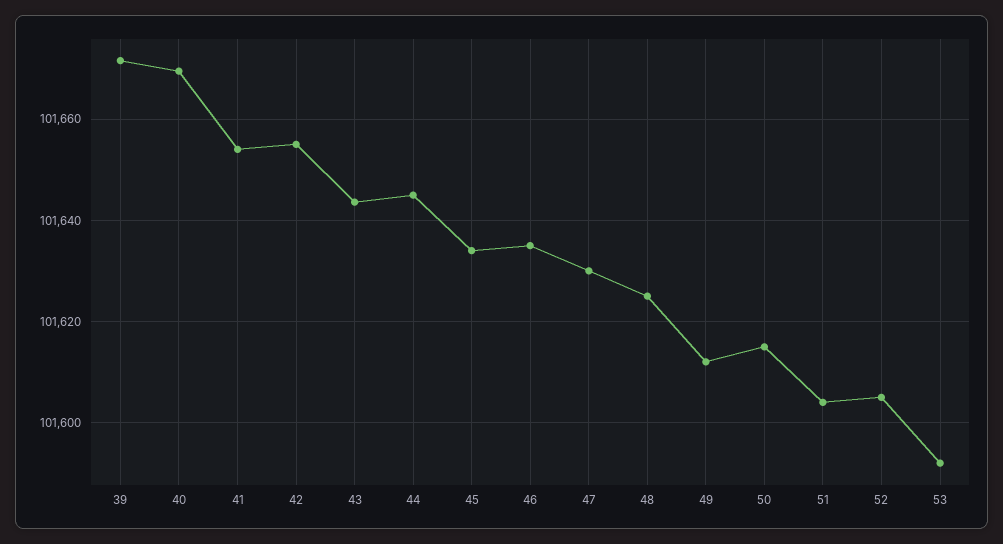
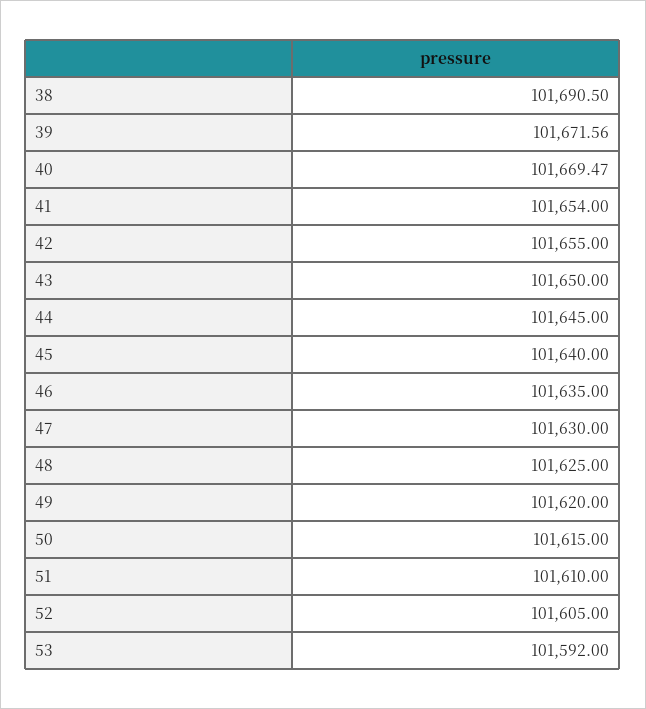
  {
    "39": 101671.56,
    "40": 101669.47,
    "41": 101654,
    "42": 101655,
-   "43": 101644,
+   "43": 101650,
    "44": 101645,
-   "45": 101634,
+   "45": 101640,
    "46": 101635,
    "47": 101630,
    "48": 101625,
-   "49": 101612,
+   "49": 101620,
    "50": 101615,
-   "51": 101604,
+   "51": 101610,
    "52": 101605,
-   "53": 101592
+   "53": 101592,
+   "38": 101690.5
  }

